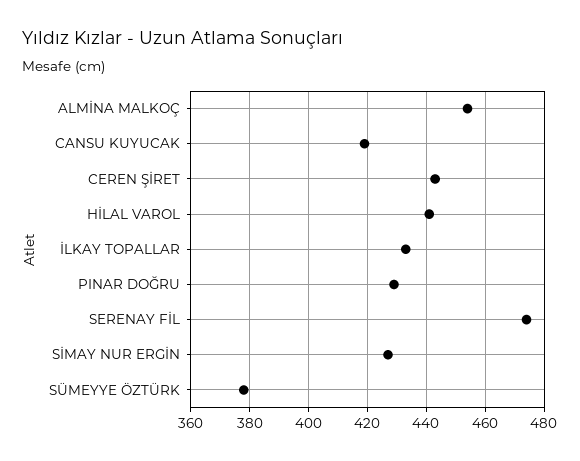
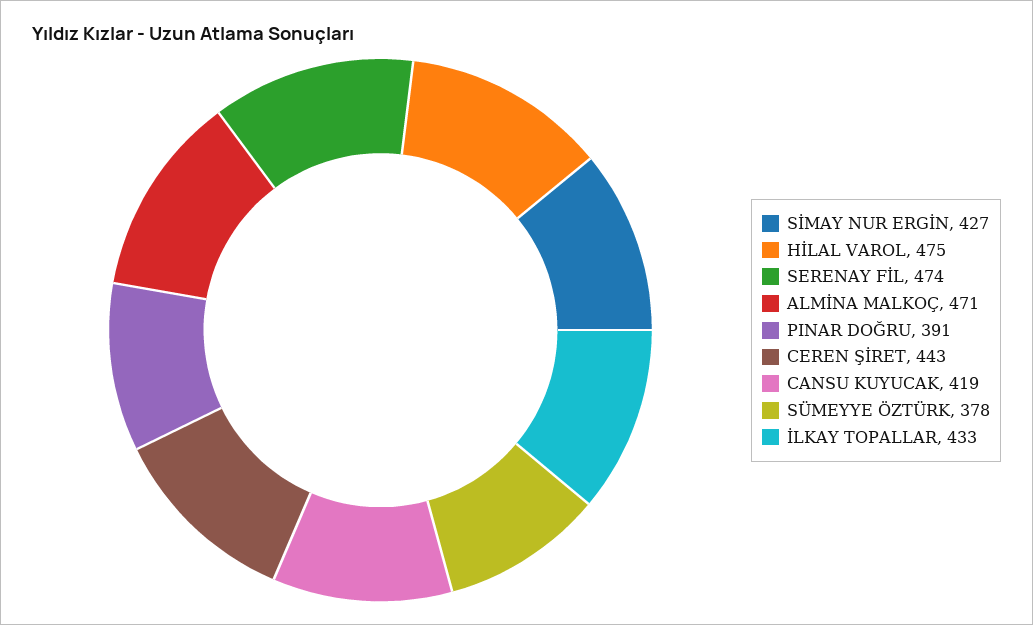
  {
-   "ALMİNA MALKOÇ": 455,
+   "ALMİNA MALKOÇ": 471,
    "CANSU KUYUCAK": 419,
    "CEREN ŞİRET": 443,
-   "HİLAL VAROL": 440,
+   "HİLAL VAROL": 475,
    "İLKAY TOPALLAR": 433,
-   "PINAR DOĞRU": 430,
+   "PINAR DOĞRU": 391,
    "SERENAY FİL": 474,
    "SİMAY NUR ERGİN": 427,
    "SÜMEYYE ÖZTÜRK": 378
  }

